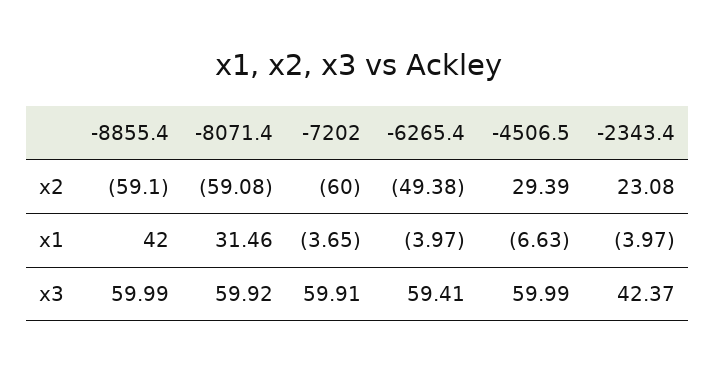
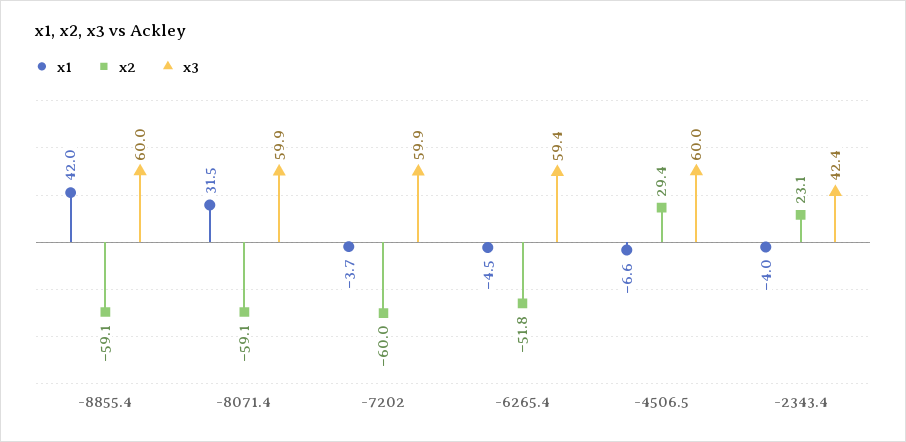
  {
    "x2": {
      "-8855.4": -59.1,
      "-8071.4": -59.08,
      "-7202": -60,
-     "-6265.4": -49.38,
+     "-6265.4": -51.8,
      "-4506.5": 29.39,
      "-2343.4": 23.08
    },
    "x1": {
      "-8855.4": 42,
      "-8071.4": 31.46,
      "-7202": -3.65,
-     "-6265.4": -3.97,
+     "-6265.4": -4.5,
      "-4506.5": -6.63,
      "-2343.4": -3.97
    },
    "x3": {
      "-8855.4": 59.99,
      "-8071.4": 59.92,
      "-7202": 59.91,
      "-6265.4": 59.41,
      "-4506.5": 59.99,
      "-2343.4": 42.37
    }
  }

